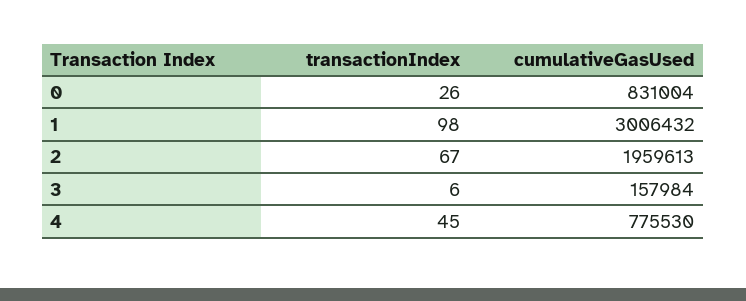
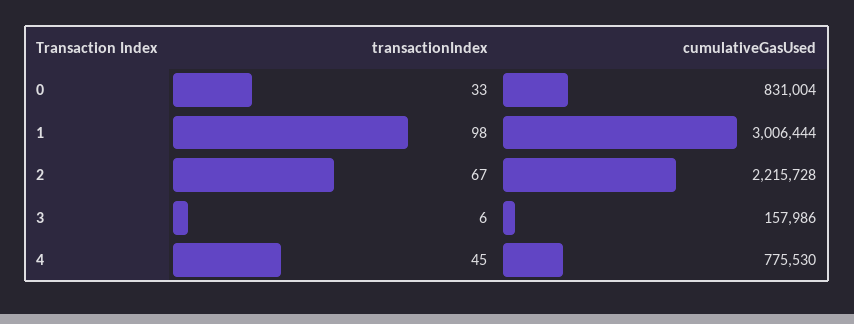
  {
    "transactionIndex": {
-     "0": 26,
+     "0": 33,
      "1": 98,
      "2": 67,
      "3": 6,
      "4": 45
    },
    "cumulativeGasUsed": {
      "0": 831004,
-     "1": 3006432,
+     "1": 3006444,
-     "2": 1959613,
+     "2": 2215728,
-     "3": 157984,
+     "3": 157986,
      "4": 775530
    }
  }

